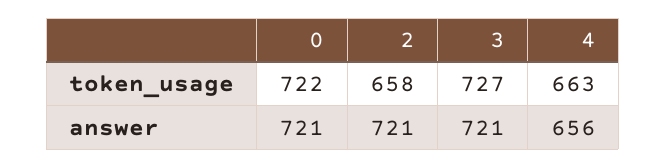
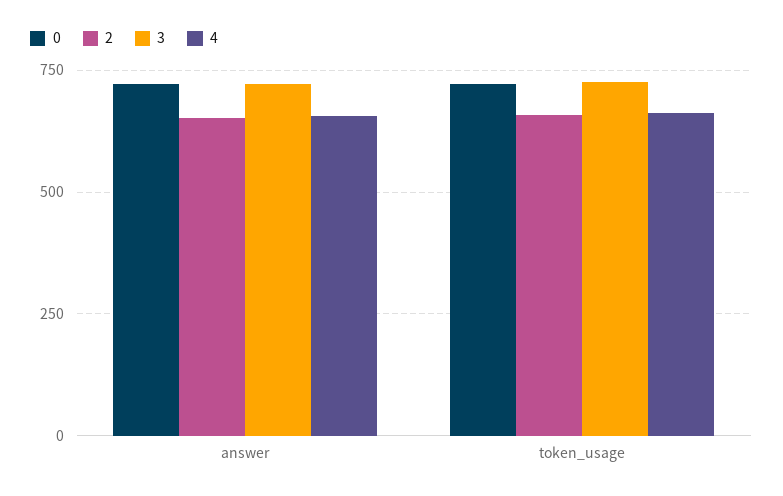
  {
    "0": {
      "token_usage": 722,
      "answer": 721
    },
    "2": {
      "token_usage": 658,
-     "answer": 721
+     "answer": 650
    },
    "3": {
      "token_usage": 727,
      "answer": 721
    },
    "4": {
      "token_usage": 663,
      "answer": 656
    }
  }

